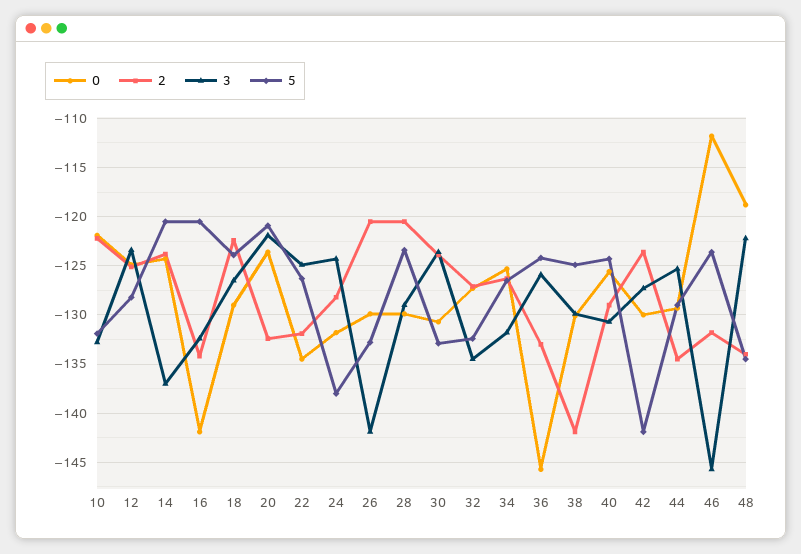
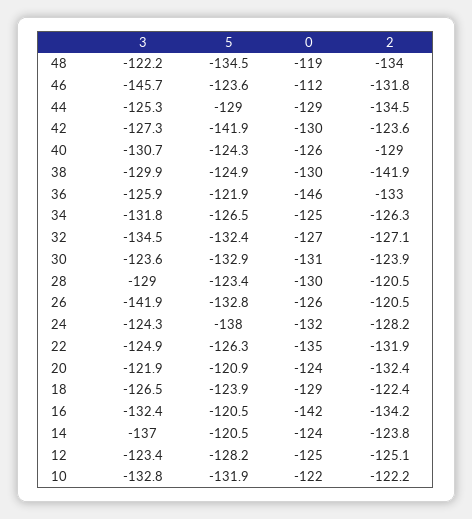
  {
    "0": {
      "10": -122,
      "12": -125,
      "14": -124,
      "16": -142,
      "18": -129,
      "20": -124,
      "22": -135,
      "24": -132,
-     "26": -130,
+     "26": -126,
      "28": -130,
      "30": -131,
      "32": -127,
      "34": -125,
      "36": -146,
      "38": -130,
      "40": -126,
      "42": -130,
      "44": -129,
      "46": -112,
      "48": -119
    },
    "2": {
      "10": -122.2,
      "12": -125.1,
      "14": -123.8,
      "16": -134.2,
      "18": -122.4,
      "20": -132.4,
      "22": -131.9,
      "24": -128.2,
      "26": -120.5,
      "28": -120.5,
      "30": -123.9,
      "32": -127.1,
      "34": -126.3,
      "36": -133,
      "38": -141.9,
      "40": -129,
      "42": -123.6,
      "44": -134.5,
      "46": -131.8,
      "48": -134
    },
    "3": {
      "10": -132.8,
      "12": -123.4,
      "14": -137,
      "16": -132.4,
      "18": -126.5,
      "20": -121.9,
      "22": -124.9,
      "24": -124.3,
      "26": -141.9,
      "28": -129,
      "30": -123.6,
      "32": -134.5,
      "34": -131.8,
      "36": -125.9,
      "38": -129.9,
      "40": -130.7,
      "42": -127.3,
      "44": -125.3,
      "46": -145.7,
      "48": -122.2
    },
    "5": {
      "10": -131.9,
      "12": -128.2,
      "14": -120.5,
      "16": -120.5,
      "18": -123.9,
      "20": -120.9,
      "22": -126.3,
      "24": -138,
      "26": -132.8,
      "28": -123.4,
      "30": -132.9,
      "32": -132.4,
      "34": -126.5,
-     "36": -124,
+     "36": -121.9,
      "38": -124.9,
      "40": -124.3,
      "42": -141.9,
      "44": -129,
      "46": -123.6,
      "48": -134.5
    }
  }

